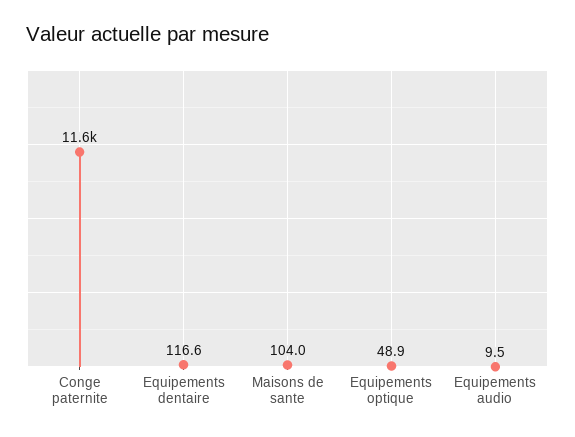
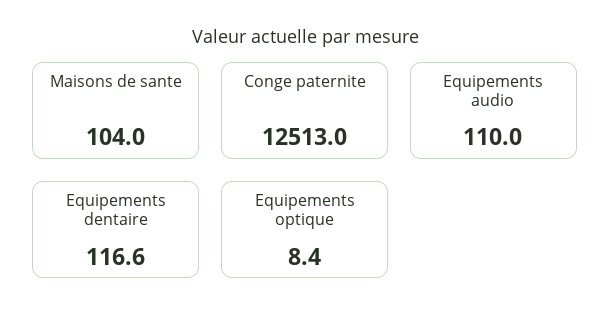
  {
-   "Conge paternite": 11600,
+   "Conge paternite": 12513,
    "Equipements dentaire": 116.6,
    "Maisons de sante": 104,
-   "Equipements optique": 48.9,
+   "Equipements optique": 8.4,
-   "Equipements audio": 9.5
+   "Equipements audio": 110
  }

